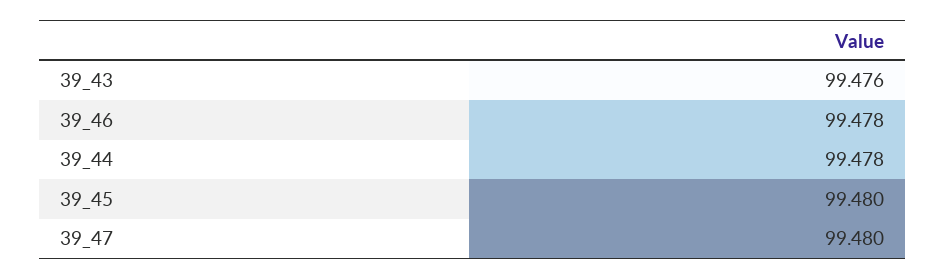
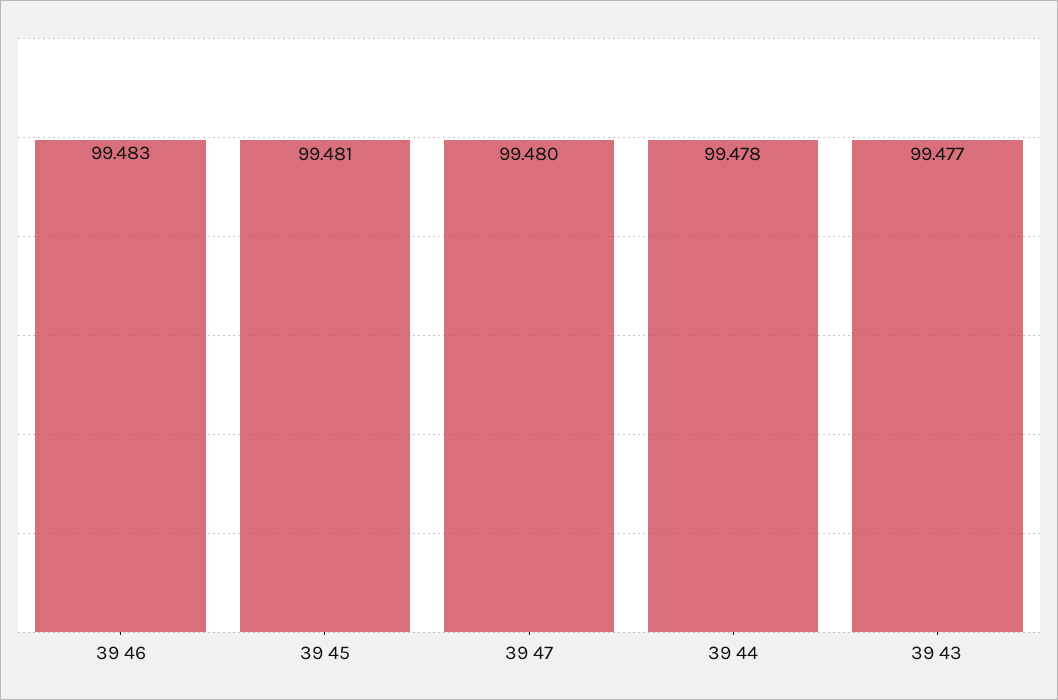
  {
-   "39_43": 99.476,
+   "39_43": 99.477,
-   "39_46": 99.478,
+   "39_46": 99.483,
    "39_44": 99.478,
-   "39_45": 99.48,
+   "39_45": 99.481,
    "39_47": 99.48
  }

